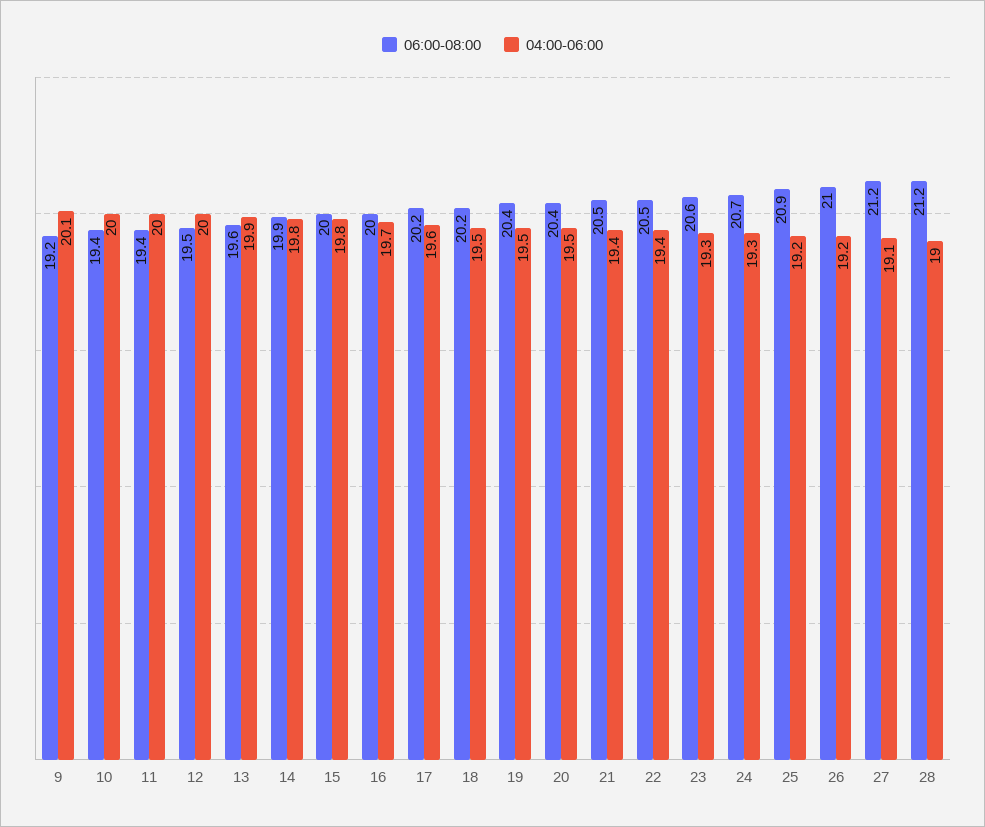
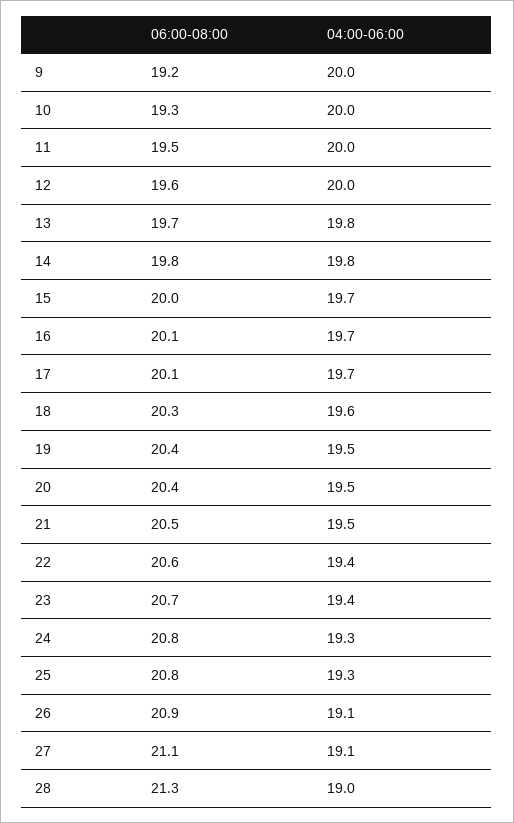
  {
    "06:00-08:00": {
      "9": 19.2,
-     "10": 19.4,
+     "10": 19.3,
-     "11": 19.4,
+     "11": 19.5,
-     "12": 19.5,
+     "12": 19.6,
-     "13": 19.6,
+     "13": 19.7,
-     "14": 19.9,
+     "14": 19.8,
      "15": 20,
-     "16": 20,
+     "16": 20.1,
-     "17": 20.2,
+     "17": 20.1,
-     "18": 20.2,
+     "18": 20.3,
      "19": 20.4,
      "20": 20.4,
      "21": 20.5,
-     "22": 20.5,
+     "22": 20.6,
-     "23": 20.6,
+     "23": 20.7,
-     "24": 20.7,
+     "24": 20.8,
-     "25": 20.9,
+     "25": 20.8,
-     "26": 21,
+     "26": 20.9,
-     "27": 21.2,
+     "27": 21.1,
-     "28": 21.2
+     "28": 21.3
    },
    "04:00-06:00": {
-     "9": 20.1,
+     "9": 20,
      "10": 20,
      "11": 20,
      "12": 20,
-     "13": 19.9,
+     "13": 19.8,
      "14": 19.8,
-     "15": 19.8,
+     "15": 19.7,
      "16": 19.7,
-     "17": 19.6,
+     "17": 19.7,
-     "18": 19.5,
+     "18": 19.6,
      "19": 19.5,
      "20": 19.5,
-     "21": 19.4,
+     "21": 19.5,
      "22": 19.4,
-     "23": 19.3,
+     "23": 19.4,
      "24": 19.3,
-     "25": 19.2,
+     "25": 19.3,
-     "26": 19.2,
+     "26": 19.1,
      "27": 19.1,
      "28": 19
    }
  }

